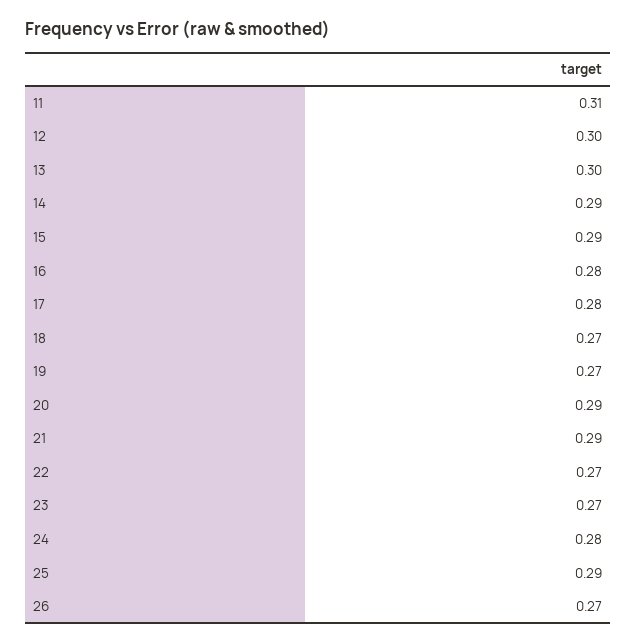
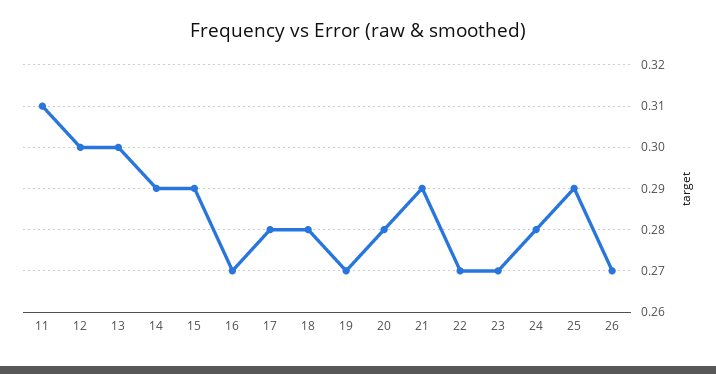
  {
    "11": 0.31,
    "12": 0.3,
    "13": 0.3,
    "14": 0.29,
    "15": 0.29,
-   "16": 0.28,
+   "16": 0.27,
    "17": 0.28,
-   "18": 0.27,
+   "18": 0.28,
    "19": 0.27,
-   "20": 0.29,
+   "20": 0.28,
    "21": 0.29,
    "22": 0.27,
    "23": 0.27,
    "24": 0.28,
    "25": 0.29,
    "26": 0.27
  }

